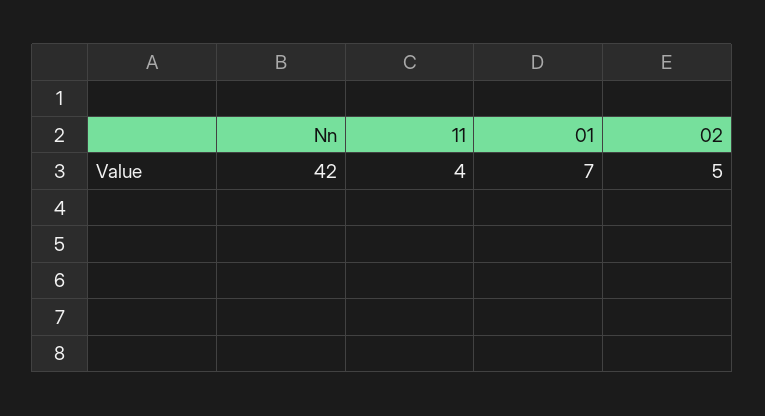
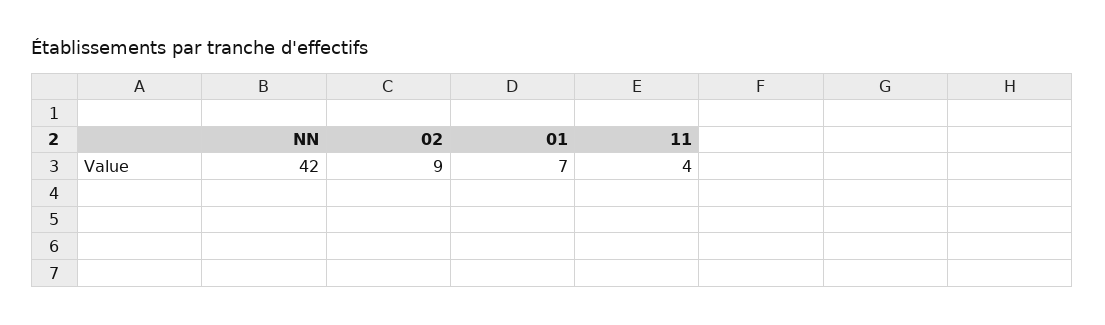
  {
    "Nn": 42,
    "11": 4,
    "01": 7,
-   "02": 5
+   "02": 9
  }

